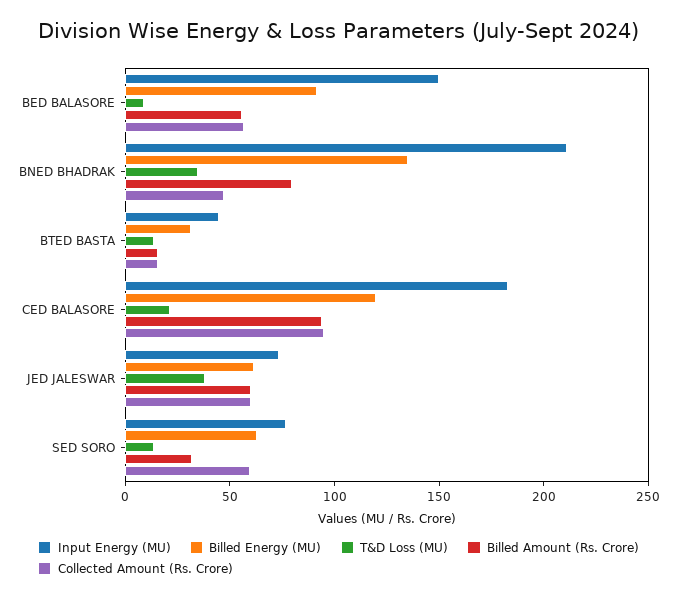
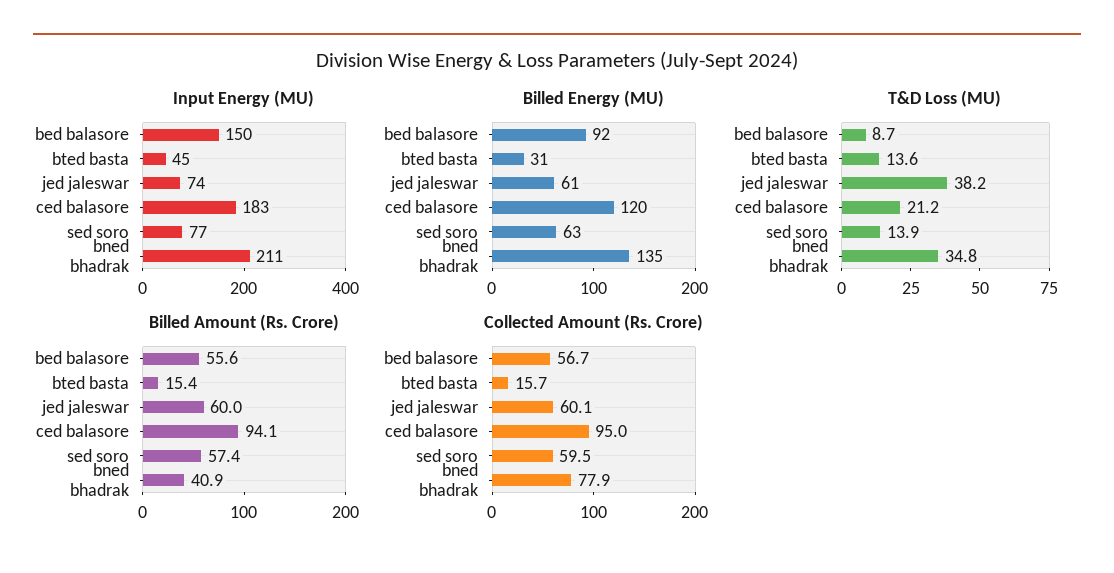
  {
    "Input Energy (MU)": {
      "BED BALASORE": 150,
      "BNED BHADRAK": 211,
      "BTED BASTA": 45,
      "CED BALASORE": 183,
      "JED JALESWAR": 74,
      "SED SORO": 77
    },
    "Billed Energy (MU)": {
      "BED BALASORE": 92,
      "BNED BHADRAK": 135,
      "BTED BASTA": 31,
      "CED BALASORE": 120,
      "JED JALESWAR": 61,
      "SED SORO": 63
    },
    "T&D Loss (MU)": {
      "BED BALASORE": 8.7,
      "BNED BHADRAK": 34.8,
      "BTED BASTA": 13.6,
      "CED BALASORE": 21.2,
      "JED JALESWAR": 38.2,
      "SED SORO": 13.9
    },
    "Billed Amount (Rs. Crore)": {
      "BED BALASORE": 55.6,
-     "BNED BHADRAK": 80,
+     "BNED BHADRAK": 40.9,
      "BTED BASTA": 15.4,
      "CED BALASORE": 94.1,
      "JED JALESWAR": 60,
-     "SED SORO": 30
+     "SED SORO": 57.4
    },
    "Collected Amount (Rs. Crore)": {
      "BED BALASORE": 56.7,
-     "BNED BHADRAK": 50,
+     "BNED BHADRAK": 77.9,
      "BTED BASTA": 15.7,
      "CED BALASORE": 95,
      "JED JALESWAR": 60.1,
      "SED SORO": 59.5
    }
  }

